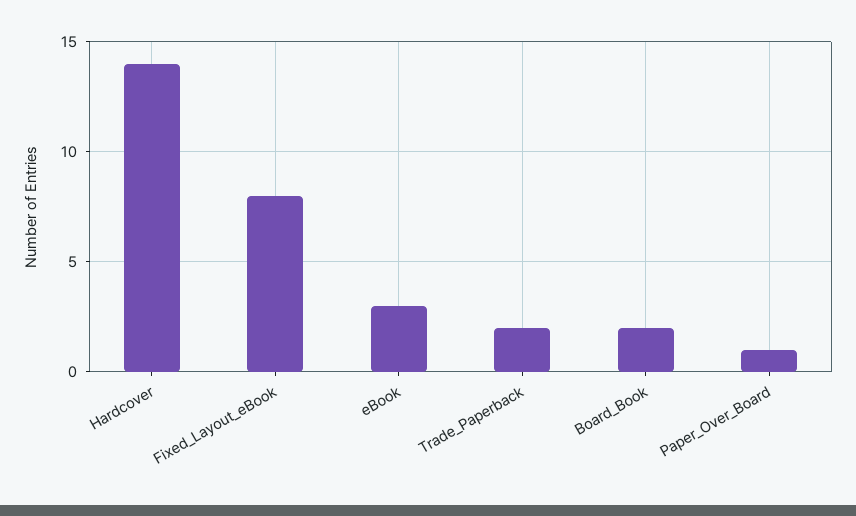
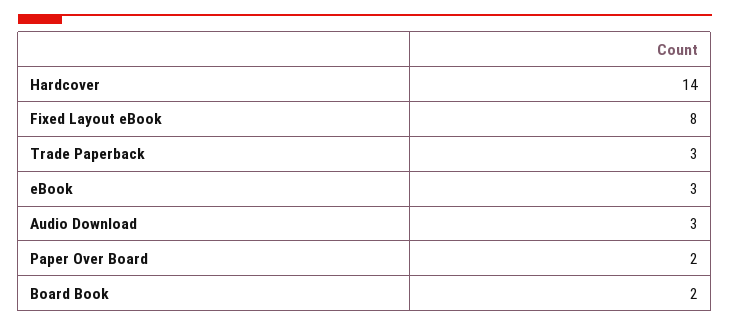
  {
    "Hardcover": 14,
    "Fixed_Layout_eBook": 8,
    "eBook": 3,
-   "Trade_Paperback": 2,
+   "Trade_Paperback": 3,
    "Board_Book": 2,
-   "Paper_Over_Board": 1
+   "Paper_Over_Board": 2,
+   "Audio Download": 3
  }

